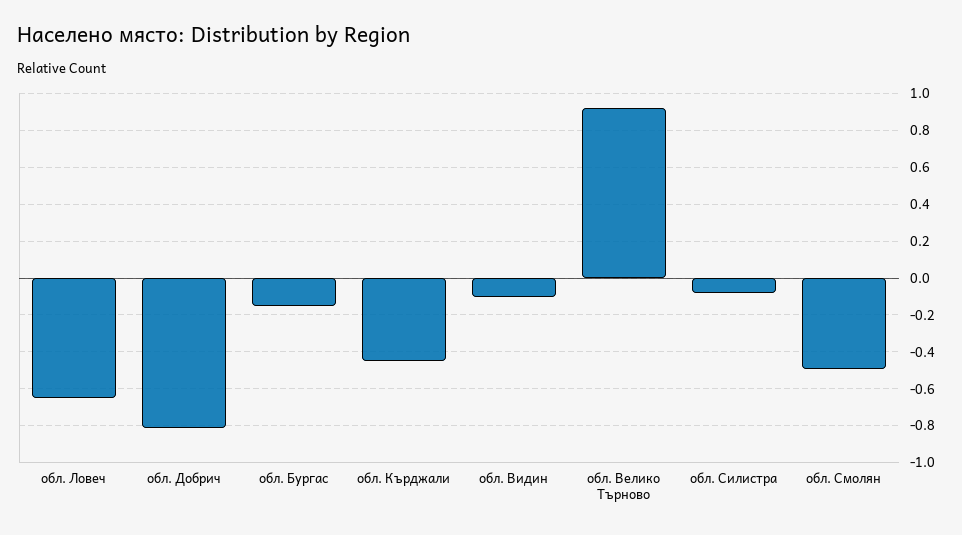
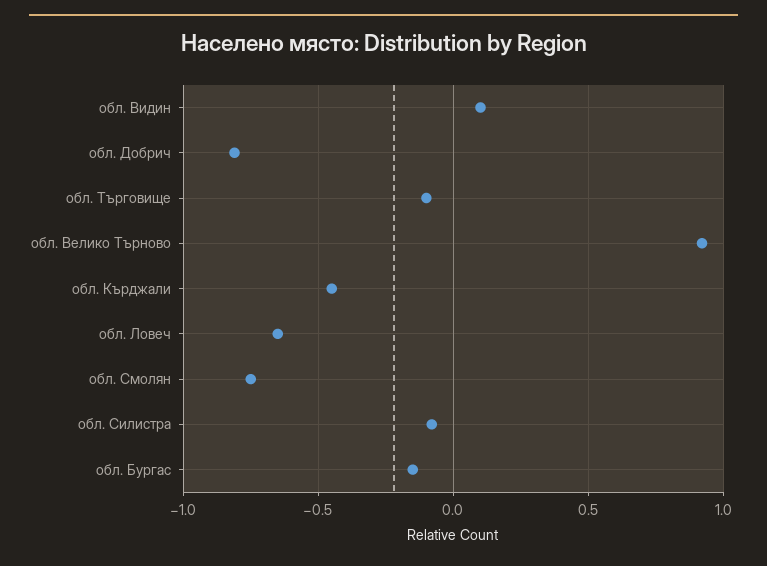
  {
    "обл. Ловеч": -0.65,
    "обл. Добрич": -0.8,
    "обл. Бургас": -0.15,
    "обл. Кърджали": -0.45,
-   "обл. Видин": -0.1,
+   "обл. Видин": 0.1,
    "обл. Велико Търново": 0.9,
    "обл. Силистра": -0.1,
-   "обл. Смолян": -0.5
+   "обл. Смолян": -0.75,
+   "обл. Търговище": -0.1
  }

